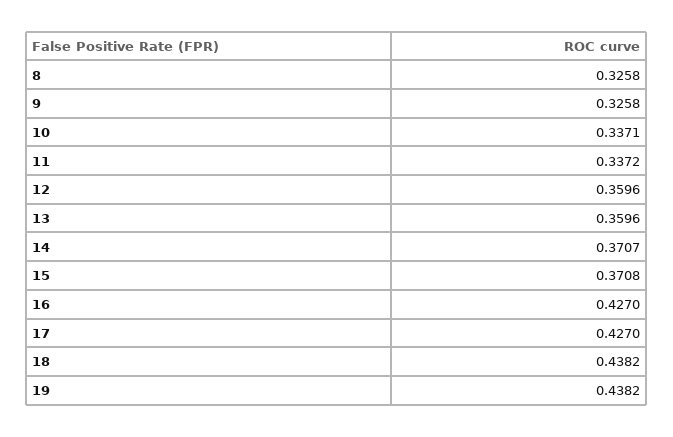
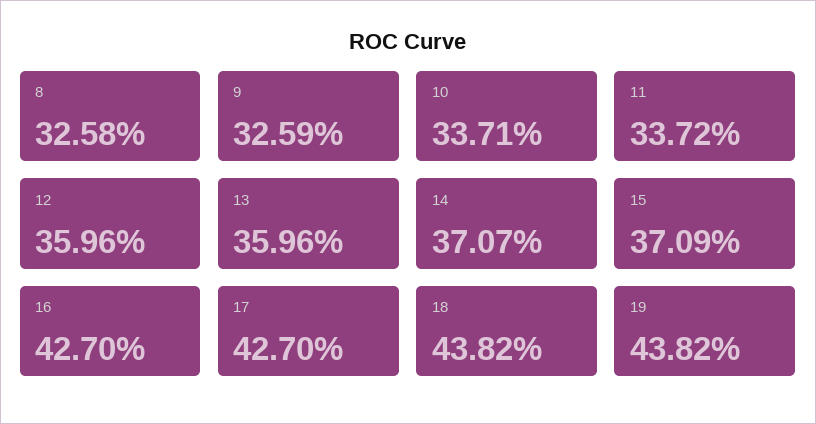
  {
    "8": 0.3258,
-   "9": 0.3258,
+   "9": 0.3259,
    "10": 0.3371,
    "11": 0.3372,
    "12": 0.3596,
    "13": 0.3596,
    "14": 0.3707,
-   "15": 0.3708,
+   "15": 0.3709,
    "16": 0.427,
    "17": 0.427,
    "18": 0.4382,
    "19": 0.4382
  }

